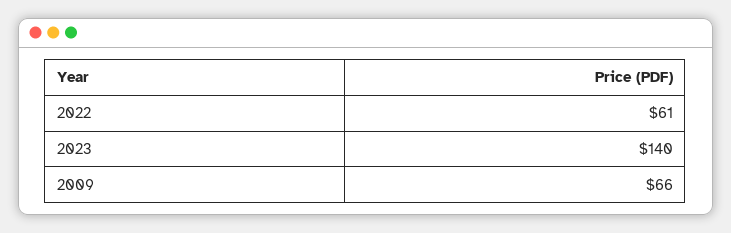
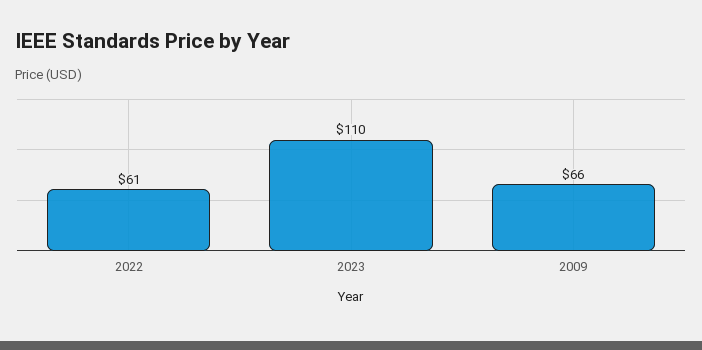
  {
    "2022": 61,
-   "2023": 140,
+   "2023": 110,
    "2009": 66
  }

